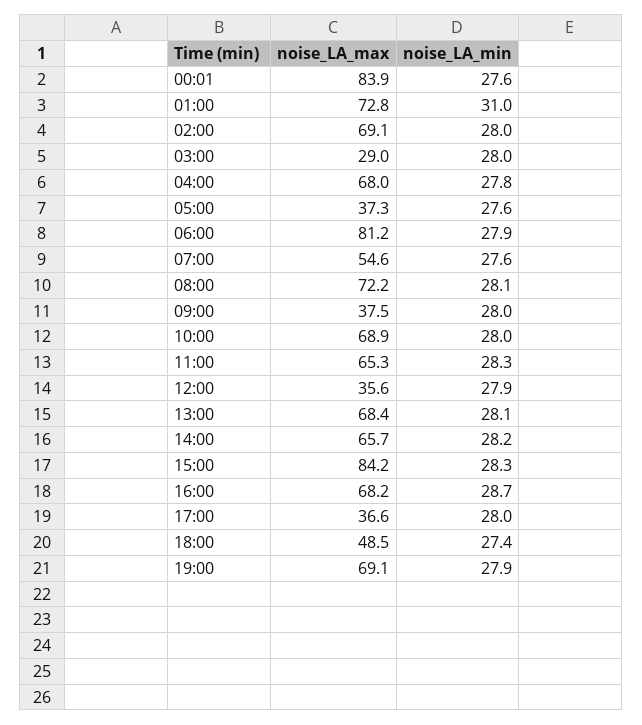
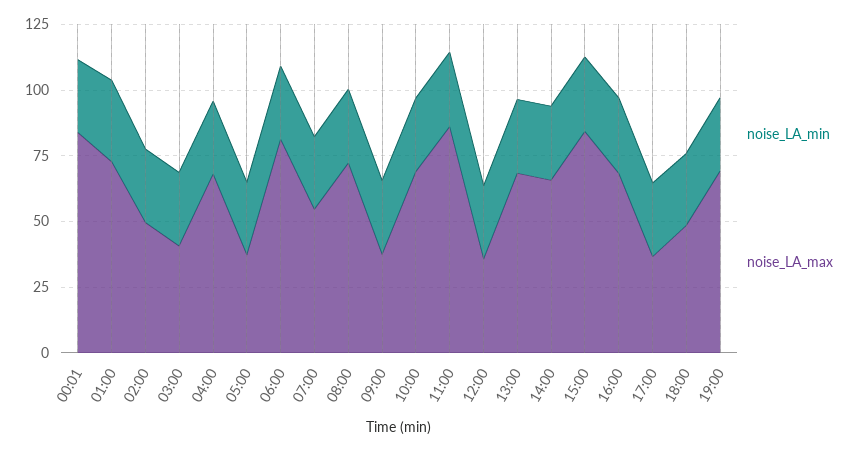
  {
    "noise_LA_max": {
      "00:01": 83.9,
      "01:00": 72.8,
-     "02:00": 69.1,
+     "02:00": 50,
-     "03:00": 29,
+     "03:00": 40,
      "04:00": 68,
      "05:00": 37.3,
      "06:00": 81.2,
      "07:00": 54.6,
      "08:00": 72.2,
      "09:00": 37.5,
      "10:00": 68.9,
-     "11:00": 65.3,
+     "11:00": 85,
      "12:00": 35.6,
      "13:00": 68.4,
      "14:00": 65.7,
      "15:00": 84.2,
      "16:00": 68.2,
      "17:00": 36.6,
      "18:00": 48.5,
      "19:00": 69.1
    },
    "noise_LA_min": {
      "00:01": 27.6,
      "01:00": 31,
      "02:00": 28,
      "03:00": 28,
      "04:00": 27.8,
      "05:00": 27.6,
      "06:00": 27.9,
      "07:00": 27.6,
      "08:00": 28.1,
      "09:00": 28,
      "10:00": 28,
      "11:00": 28.3,
      "12:00": 27.9,
      "13:00": 28.1,
      "14:00": 28.2,
      "15:00": 28.3,
      "16:00": 28.7,
      "17:00": 28,
      "18:00": 27.4,
      "19:00": 27.9
    }
  }

